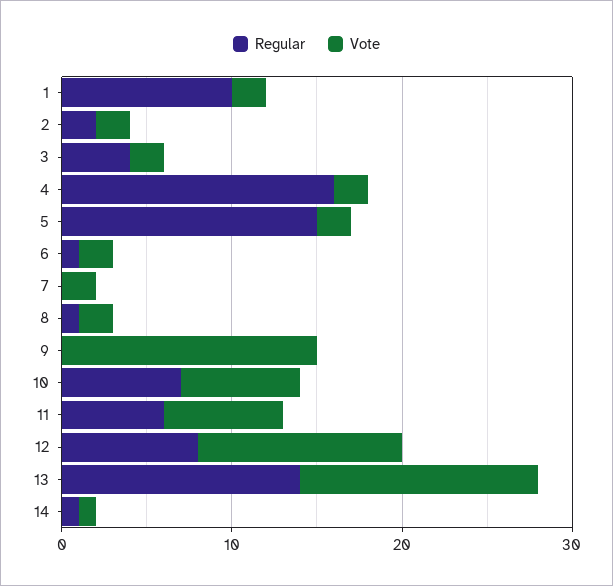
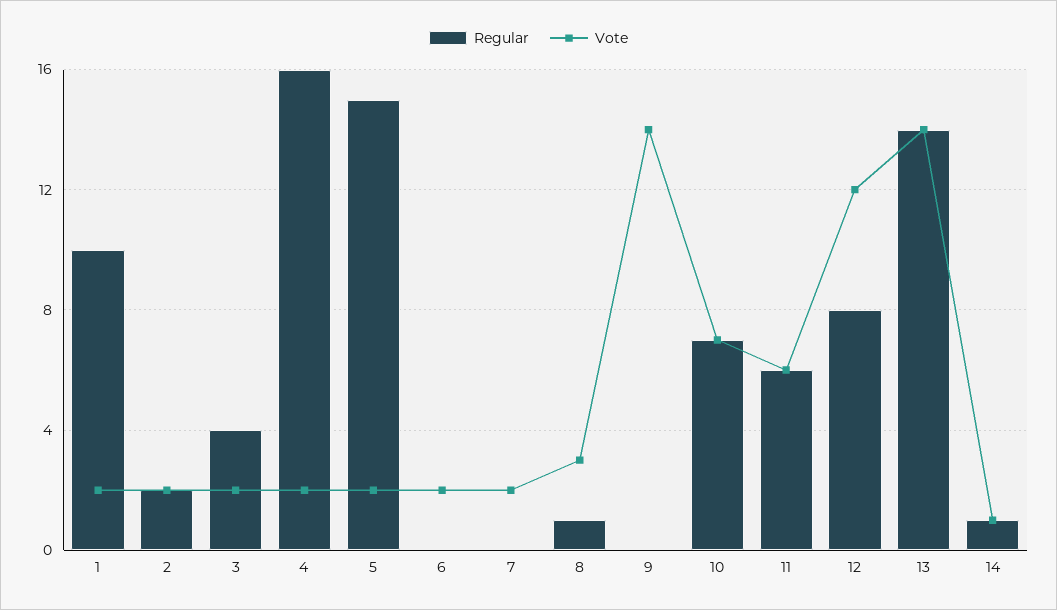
  {
    "Regular": {
      "1": 10,
      "2": 2,
      "3": 4,
      "4": 16,
      "5": 15,
-     "6": 1,
+     "6": 0,
      "7": 0,
      "8": 1,
      "9": 0,
      "10": 7,
      "11": 6,
      "12": 8,
      "13": 14,
      "14": 1
    },
    "Vote": {
      "1": 2,
      "2": 2,
      "3": 2,
      "4": 2,
      "5": 2,
      "6": 2,
      "7": 2,
-     "8": 2,
+     "8": 3,
-     "9": 15,
+     "9": 14,
      "10": 7,
-     "11": 7,
+     "11": 6,
      "12": 12,
      "13": 14,
      "14": 1
    }
  }

